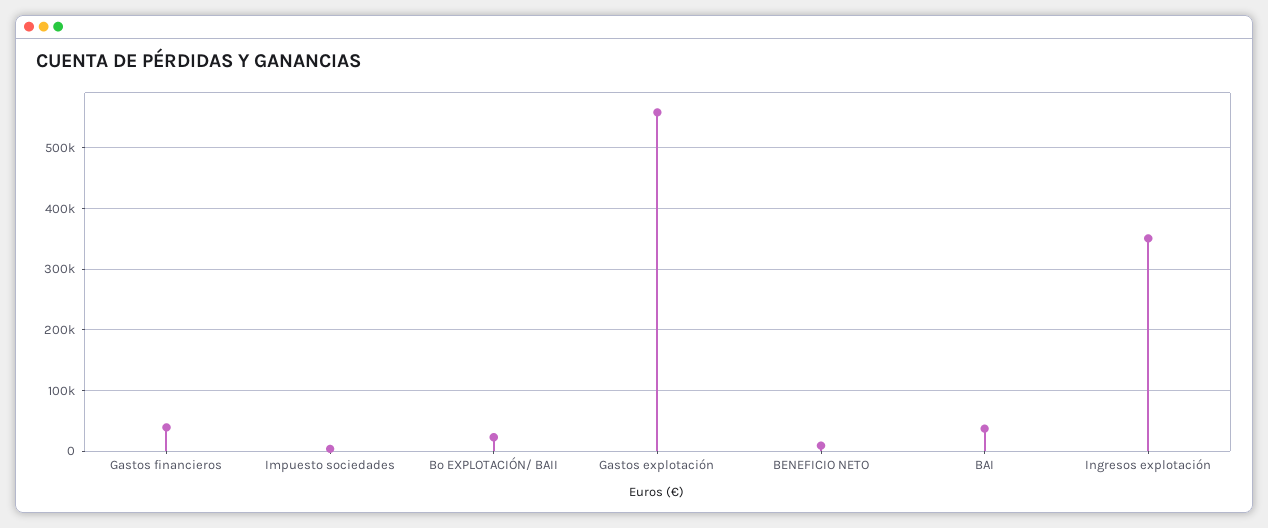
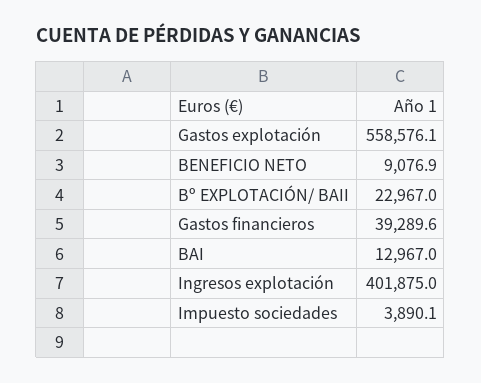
  {
    "Gastos financieros": 39289.6,
    "Impuesto sociedades": 3890.1,
    "Bº EXPLOTACIÓN/ BAII": 22967,
    "Gastos explotación": 558576.1,
    "BENEFICIO NETO": 9076.9,
-   "BAI": 40000,
+   "BAI": 12967,
-   "Ingresos explotación": 350000
+   "Ingresos explotación": 401875
  }

